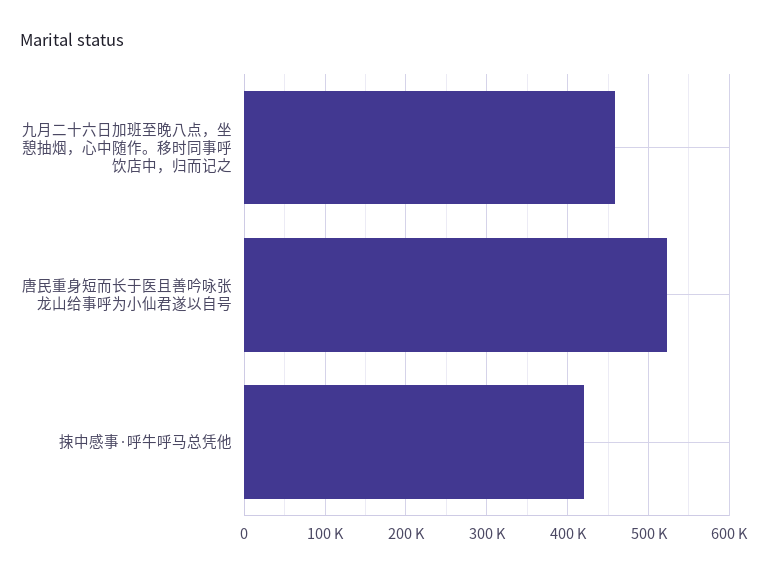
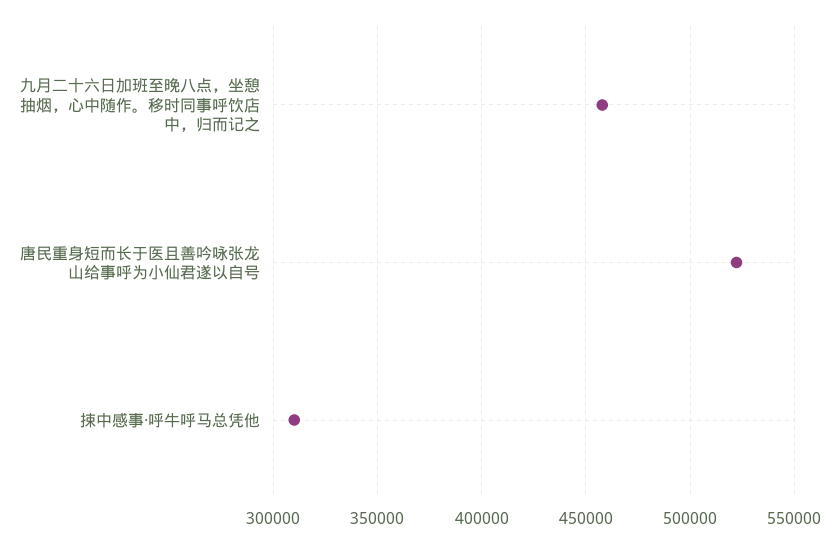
  {
    "九月二十六日加班至晚八点，坐憩抽烟，心中随作。移时同事呼饮店中，归而记之": 460000,
    "唐民重身短而长于医且善吟咏张龙山给事呼为小仙君遂以自号": 520000,
-   "捒中感事·呼牛呼马总凭他": 420000
+   "捒中感事·呼牛呼马总凭他": 310000
  }

